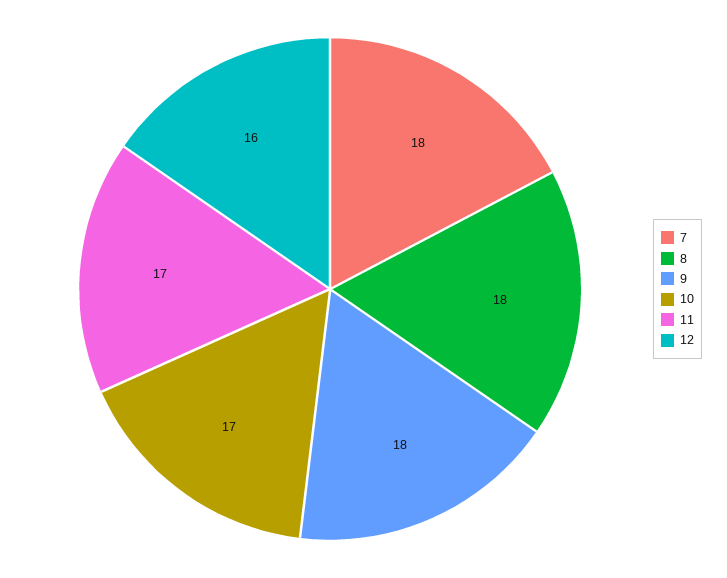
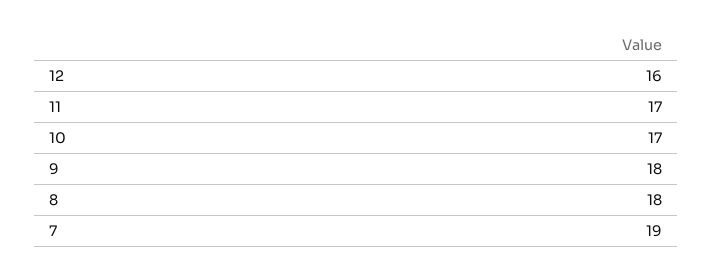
  {
-   "7": 18,
+   "7": 19,
    "8": 18,
    "9": 18,
    "10": 17,
    "11": 17,
    "12": 16
  }

